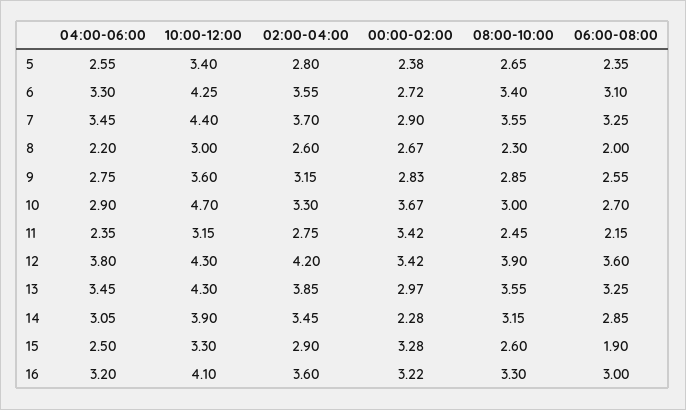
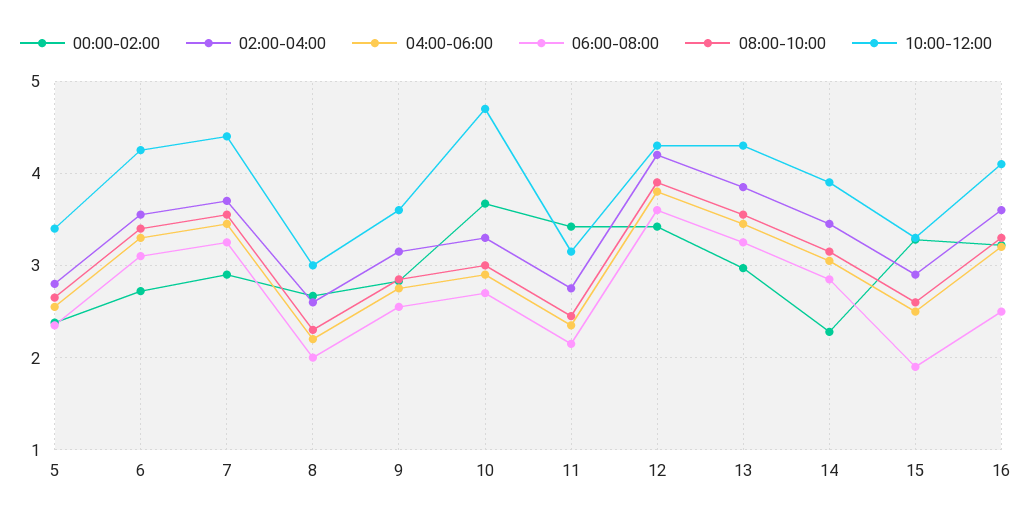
  {
    "04:00-06:00": {
      "5": 2.55,
      "6": 3.3,
      "7": 3.45,
      "8": 2.2,
      "9": 2.75,
      "10": 2.9,
      "11": 2.35,
      "12": 3.8,
      "13": 3.45,
      "14": 3.05,
      "15": 2.5,
      "16": 3.2
    },
    "10:00-12:00": {
      "5": 3.4,
      "6": 4.25,
      "7": 4.4,
      "8": 3,
      "9": 3.6,
      "10": 4.7,
      "11": 3.15,
      "12": 4.3,
      "13": 4.3,
      "14": 3.9,
      "15": 3.3,
      "16": 4.1
    },
    "02:00-04:00": {
      "5": 2.8,
      "6": 3.55,
      "7": 3.7,
      "8": 2.6,
      "9": 3.15,
      "10": 3.3,
      "11": 2.75,
      "12": 4.2,
      "13": 3.85,
      "14": 3.45,
      "15": 2.9,
      "16": 3.6
    },
    "00:00-02:00": {
      "5": 2.38,
      "6": 2.72,
      "7": 2.9,
      "8": 2.67,
      "9": 2.83,
      "10": 3.67,
      "11": 3.42,
      "12": 3.42,
      "13": 2.97,
      "14": 2.28,
      "15": 3.28,
      "16": 3.22
    },
    "08:00-10:00": {
      "5": 2.65,
      "6": 3.4,
      "7": 3.55,
      "8": 2.3,
      "9": 2.85,
      "10": 3,
      "11": 2.45,
      "12": 3.9,
      "13": 3.55,
      "14": 3.15,
      "15": 2.6,
      "16": 3.3
    },
    "06:00-08:00": {
      "5": 2.35,
      "6": 3.1,
      "7": 3.25,
      "8": 2,
      "9": 2.55,
      "10": 2.7,
      "11": 2.15,
      "12": 3.6,
      "13": 3.25,
      "14": 2.85,
      "15": 1.9,
-     "16": 3
+     "16": 2.5
    }
  }

